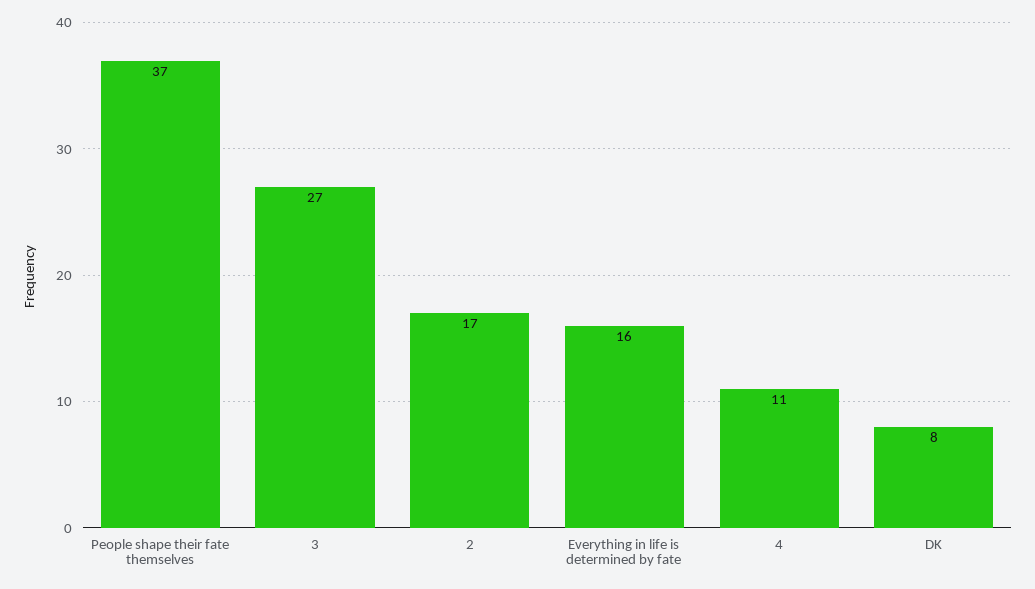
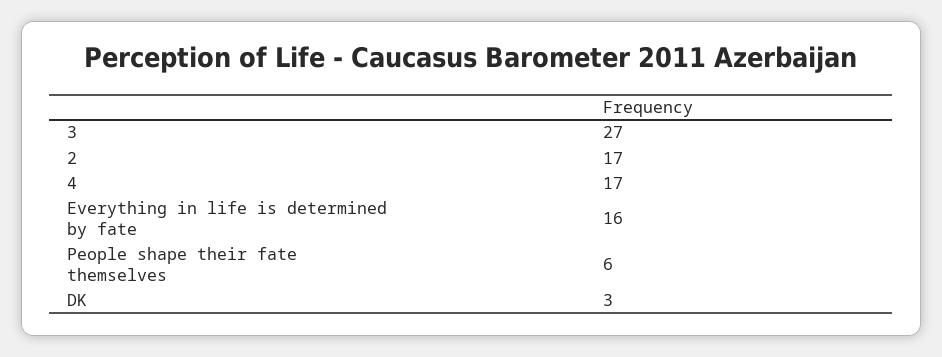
  {
-   "People shape their fate themselves": 37,
+   "People shape their fate themselves": 6,
    "3": 27,
    "2": 17,
    "Everything in life is determined by fate": 16,
-   "4": 11,
+   "4": 17,
-   "DK": 8
+   "DK": 3
  }

